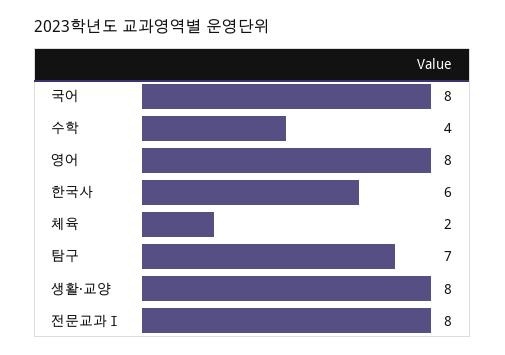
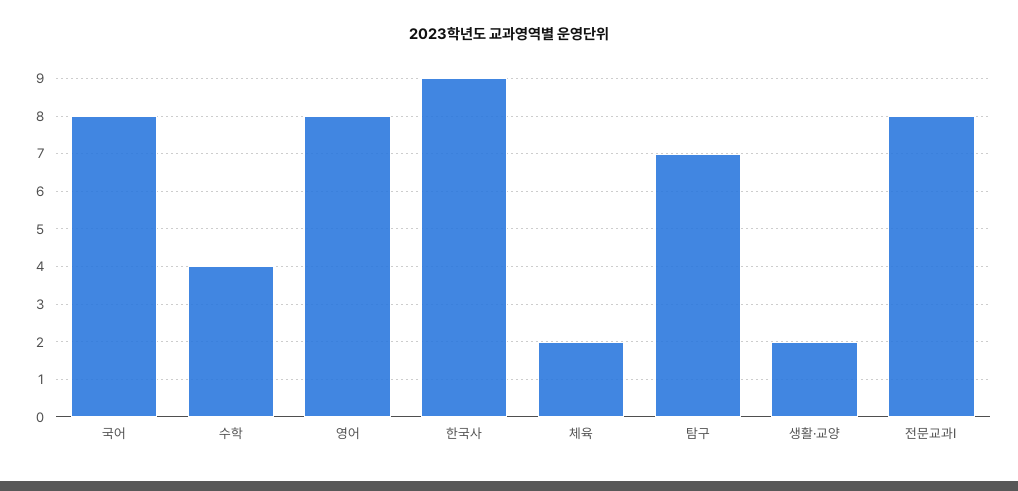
  {
    "국어": 8,
    "수학": 4,
    "영어": 8,
-   "한국사": 6,
+   "한국사": 9,
    "체육": 2,
    "탐구": 7,
-   "생활·교양": 8,
+   "생활·교양": 2,
    "전문교과Ⅰ": 8
  }

